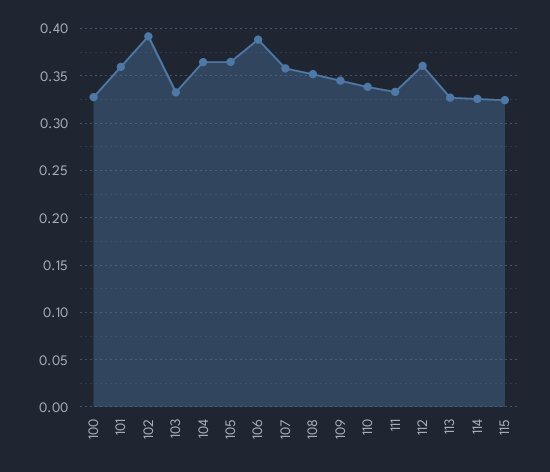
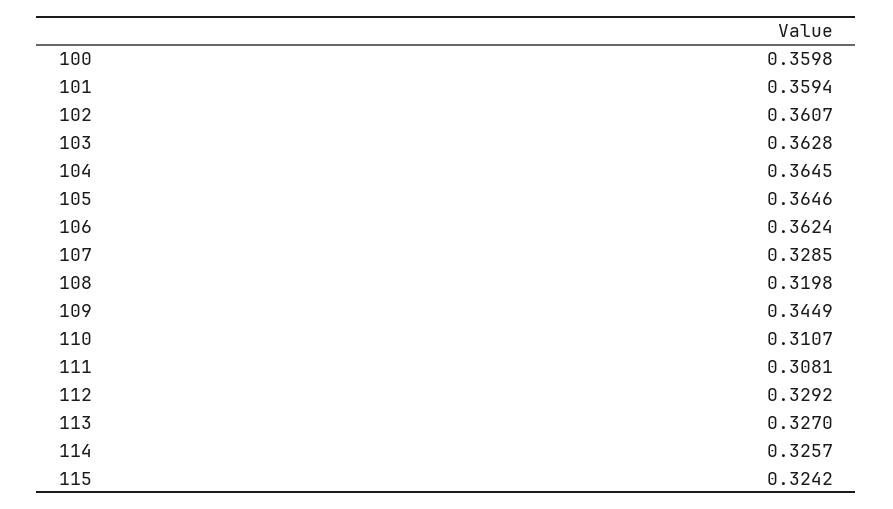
  {
-   "100": 0.33,
+   "100": 0.3598,
    "101": 0.3594,
-   "102": 0.39,
+   "102": 0.3607,
-   "103": 0.33,
+   "103": 0.3628,
    "104": 0.3645,
    "105": 0.3646,
-   "106": 0.39,
+   "106": 0.3624,
-   "107": 0.36,
+   "107": 0.3285,
-   "108": 0.35,
+   "108": 0.3198,
    "109": 0.3449,
-   "110": 0.34,
+   "110": 0.3107,
-   "111": 0.33,
+   "111": 0.3081,
-   "112": 0.36,
+   "112": 0.3292,
    "113": 0.327,
    "114": 0.3257,
    "115": 0.3242
  }

